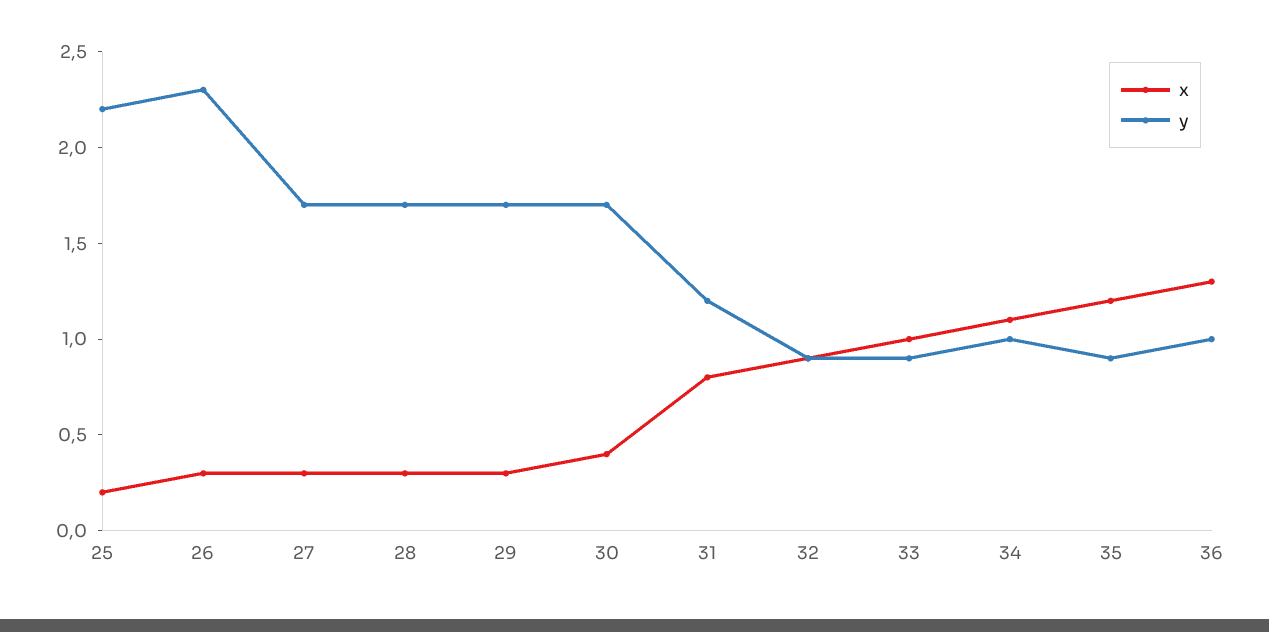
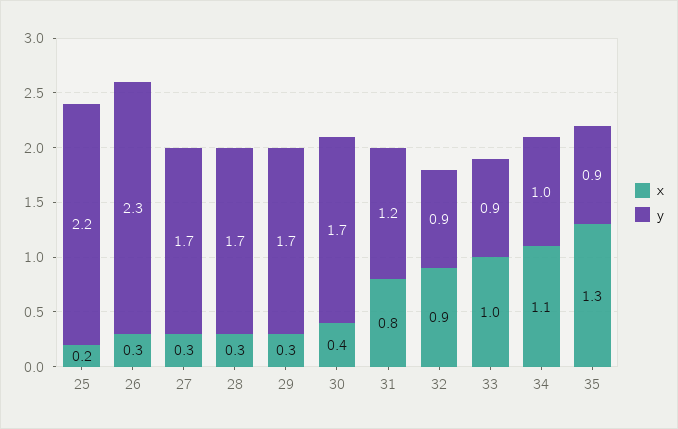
  {
    "x": {
      "25": 0.2,
      "26": 0.3,
      "27": 0.3,
      "28": 0.3,
      "29": 0.3,
      "30": 0.4,
      "31": 0.8,
      "32": 0.9,
      "33": 1,
      "34": 1.1,
-     "35": 1.2,
+     "35": 1.3
-     "36": 1.3
    },
    "y": {
      "25": 2.2,
      "26": 2.3,
      "27": 1.7,
      "28": 1.7,
      "29": 1.7,
      "30": 1.7,
      "31": 1.2,
      "32": 0.9,
      "33": 0.9,
      "34": 1,
-     "35": 0.9,
+     "35": 0.9
-     "36": 1
    }
  }

